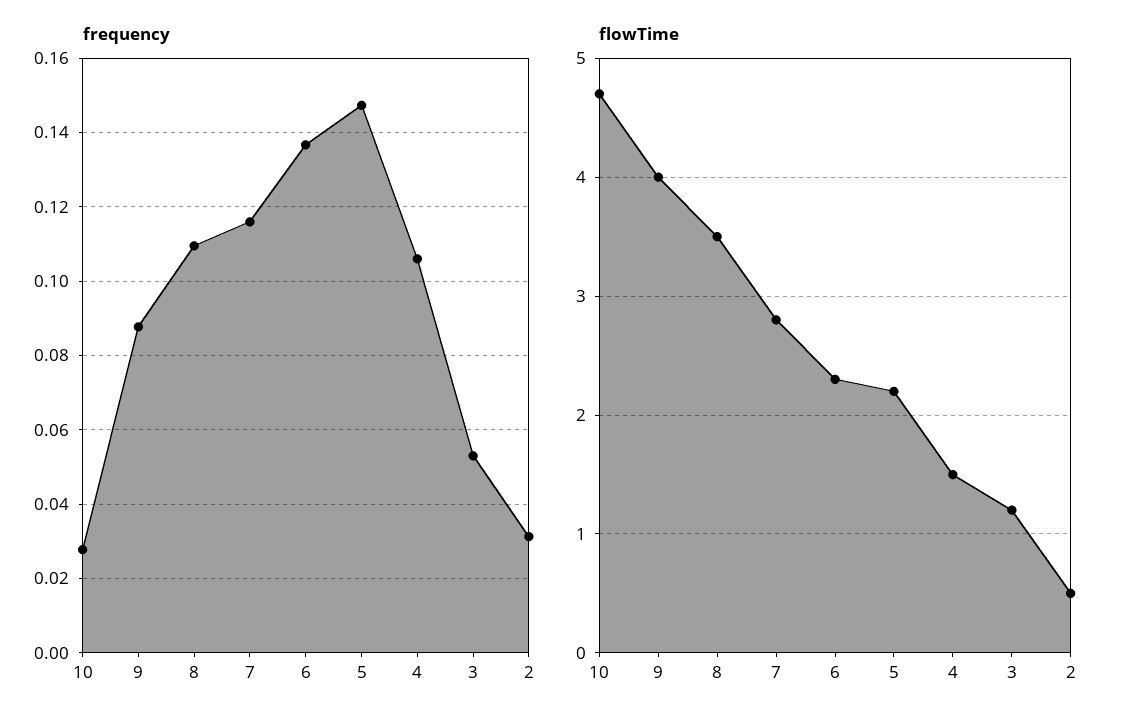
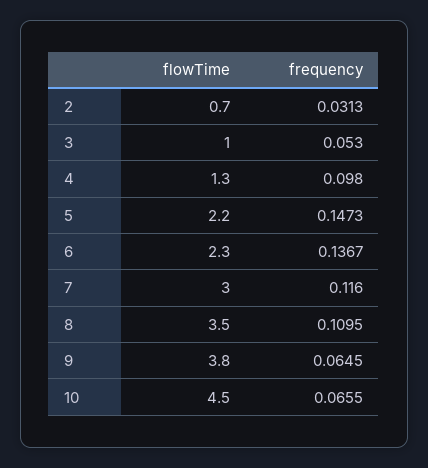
  {
    "frequency": {
-     "10": 0.028,
+     "10": 0.0655,
-     "9": 0.088,
+     "9": 0.0645,
      "8": 0.1095,
      "7": 0.116,
      "6": 0.1367,
      "5": 0.1473,
-     "4": 0.106,
+     "4": 0.098,
      "3": 0.053,
      "2": 0.0313
    },
    "flowTime": {
-     "10": 4.7,
+     "10": 4.5,
-     "9": 4,
+     "9": 3.8,
      "8": 3.5,
-     "7": 2.8,
+     "7": 3,
      "6": 2.3,
      "5": 2.2,
-     "4": 1.5,
+     "4": 1.3,
-     "3": 1.2,
+     "3": 1,
-     "2": 0.5
+     "2": 0.7
    }
  }

